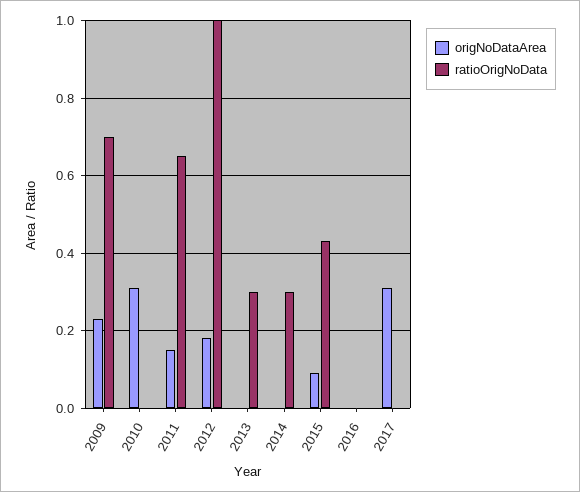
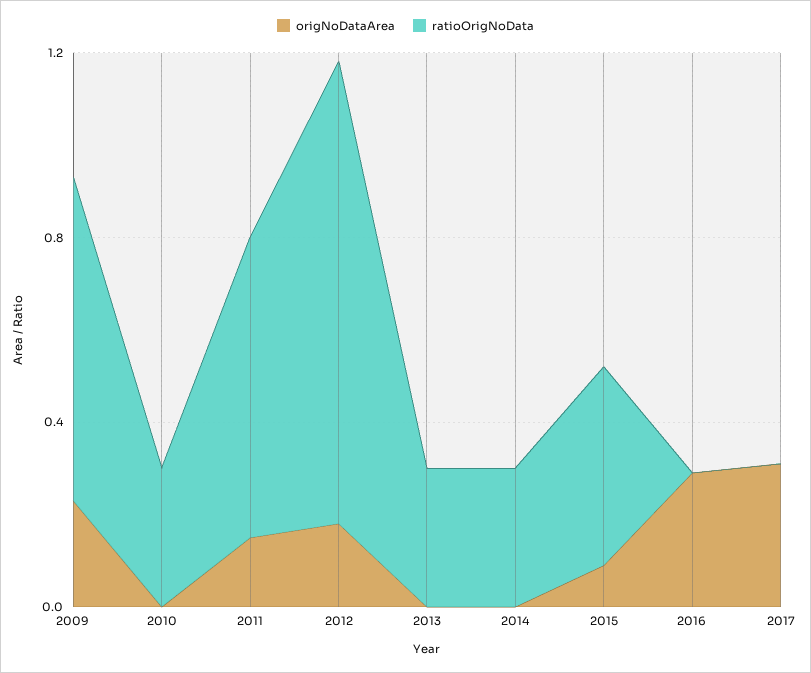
  {
    "origNoDataArea": {
      "2009": 0.25,
-     "2010": 0.3,
+     "2010": 0,
      "2011": 0.15,
      "2012": 0.2,
      "2013": 0,
      "2014": 0,
      "2015": 0.1,
-     "2016": 0,
+     "2016": 0.3,
      "2017": 0.3
    },
    "ratioOrigNoData": {
      "2009": 0.7,
-     "2010": 0,
+     "2010": 0.3,
      "2011": 0.65,
      "2012": 1,
      "2013": 0.3,
      "2014": 0.3,
      "2015": 0.45,
      "2016": 0,
      "2017": 0
    }
  }

